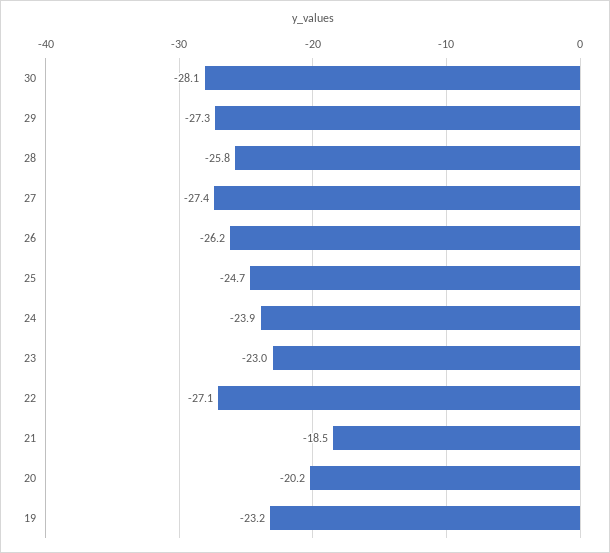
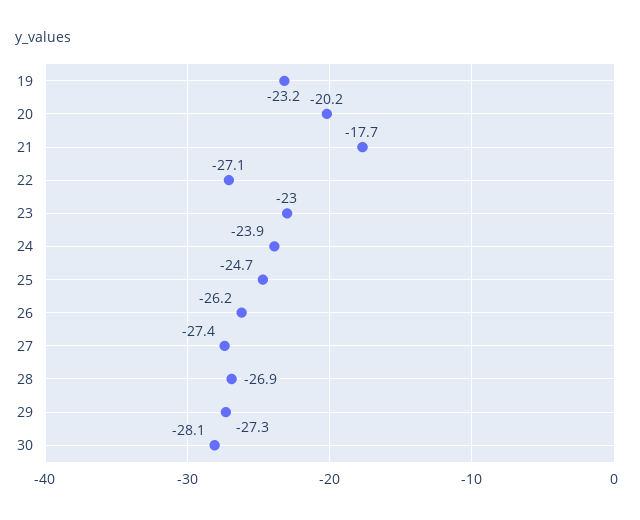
  {
    "30": -28.1,
    "29": -27.3,
-   "28": -25.8,
+   "28": -26.9,
    "27": -27.4,
    "26": -26.2,
    "25": -24.7,
    "24": -23.9,
    "23": -23,
    "22": -27.1,
-   "21": -18.5,
+   "21": -17.7,
    "20": -20.2,
    "19": -23.2
  }

